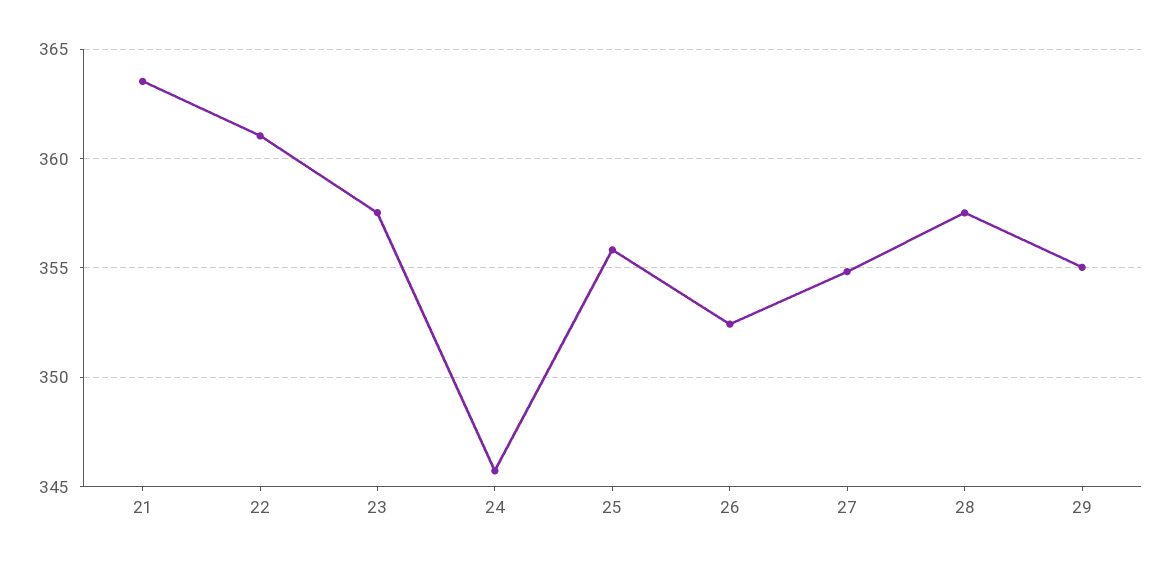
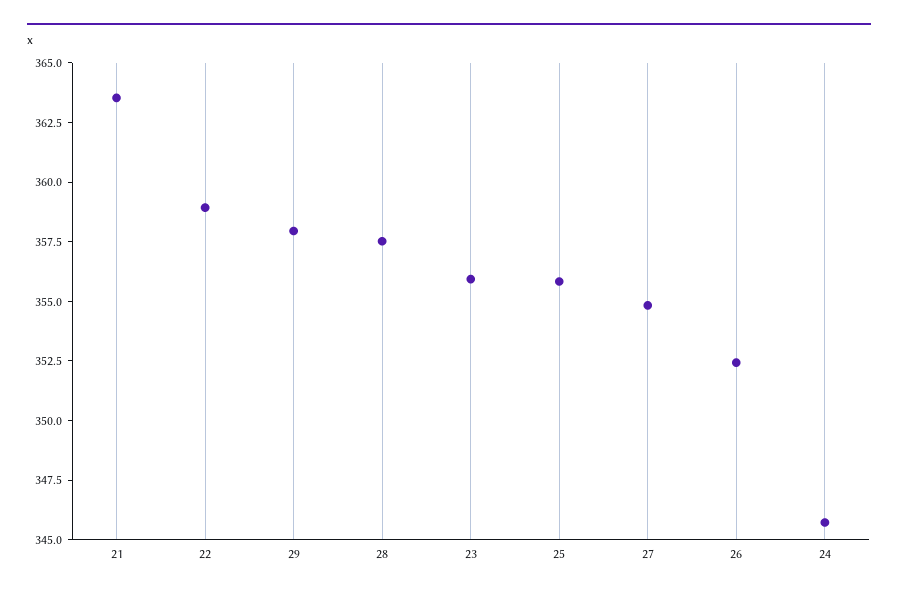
  {
    "21": 363.5,
-   "22": 361,
+   "22": 359,
-   "23": 357.5,
+   "23": 356,
    "24": 345.5,
    "25": 356,
    "26": 352.5,
    "27": 355,
    "28": 357.5,
-   "29": 355
+   "29": 358
  }

